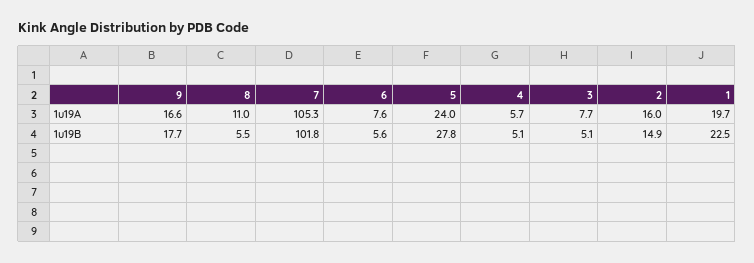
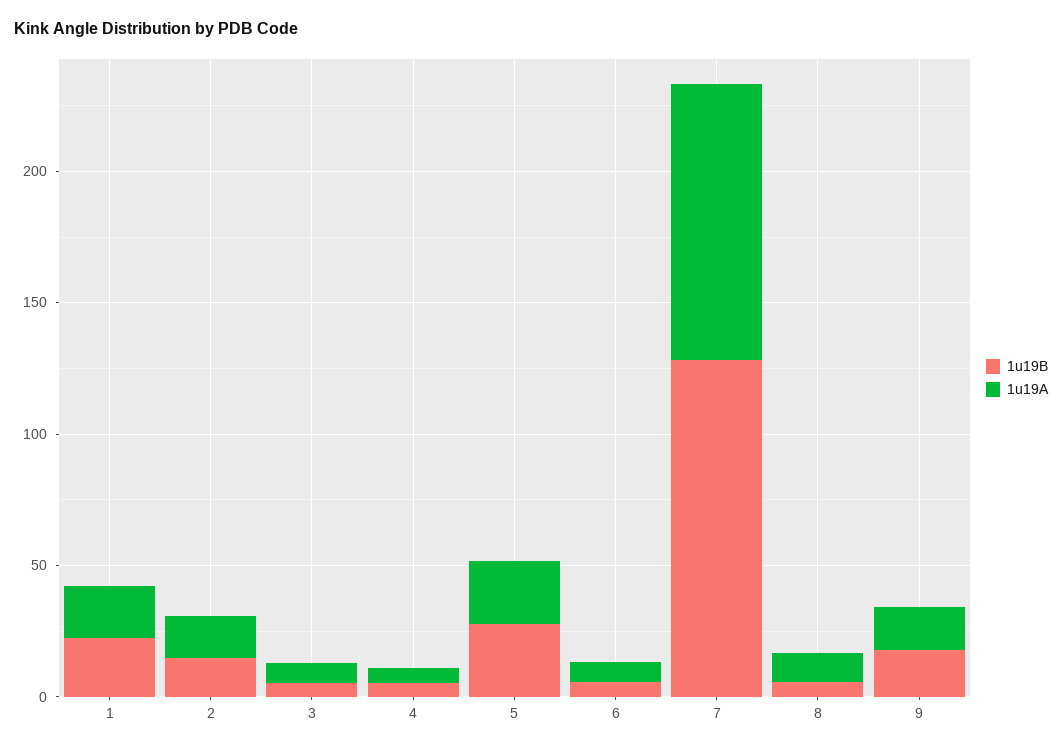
  {
    "1u19A": {
      "9": 16.6,
      "8": 11,
      "7": 105.3,
      "6": 7.6,
      "5": 24,
      "4": 5.7,
      "3": 7.7,
      "2": 16,
      "1": 19.7
    },
    "1u19B": {
      "9": 17.7,
      "8": 5.5,
-     "7": 101.8,
+     "7": 130,
      "6": 5.6,
      "5": 27.8,
      "4": 5.1,
      "3": 5.1,
      "2": 14.9,
      "1": 22.5
    }
  }

